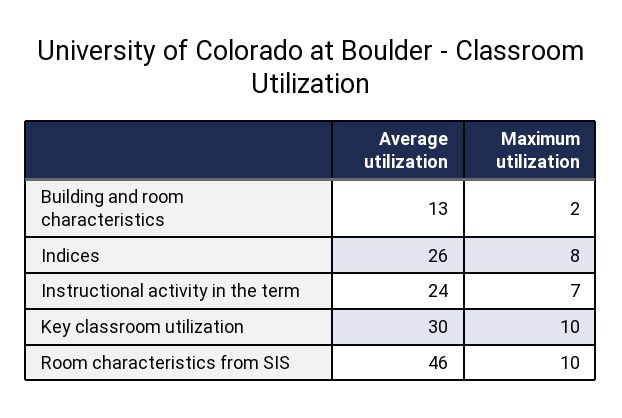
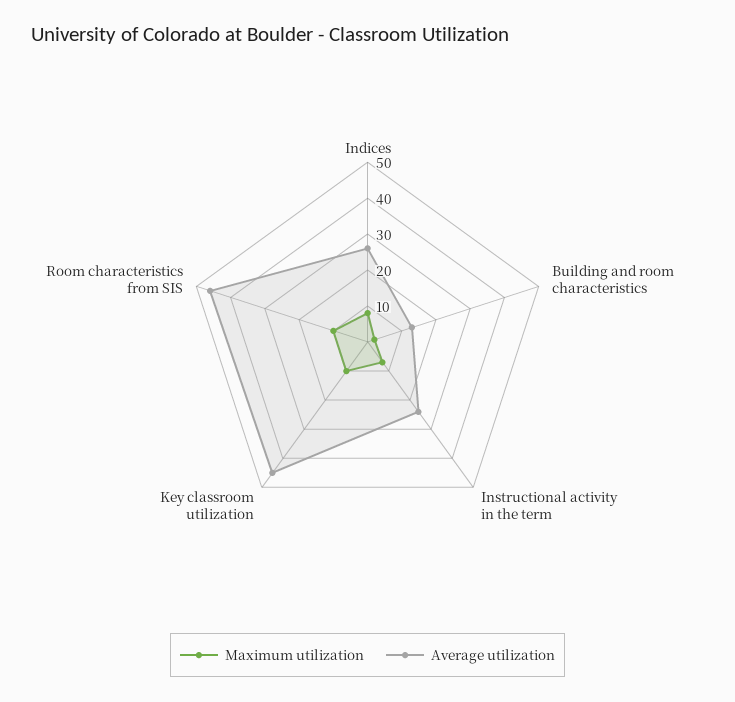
  {
    "Average utilization": {
      "Building and room characteristics": 13,
      "Indices": 26,
      "Instructional activity in the term": 24,
-     "Key classroom utilization": 30,
+     "Key classroom utilization": 45,
      "Room characteristics from SIS": 46
    },
    "Maximum utilization": {
      "Building and room characteristics": 2,
      "Indices": 8,
      "Instructional activity in the term": 7,
      "Key classroom utilization": 10,
      "Room characteristics from SIS": 10
    }
  }

